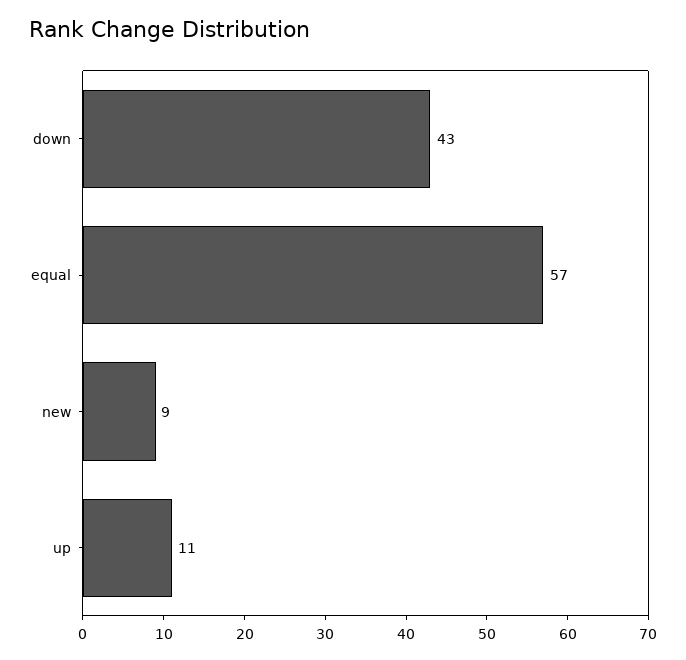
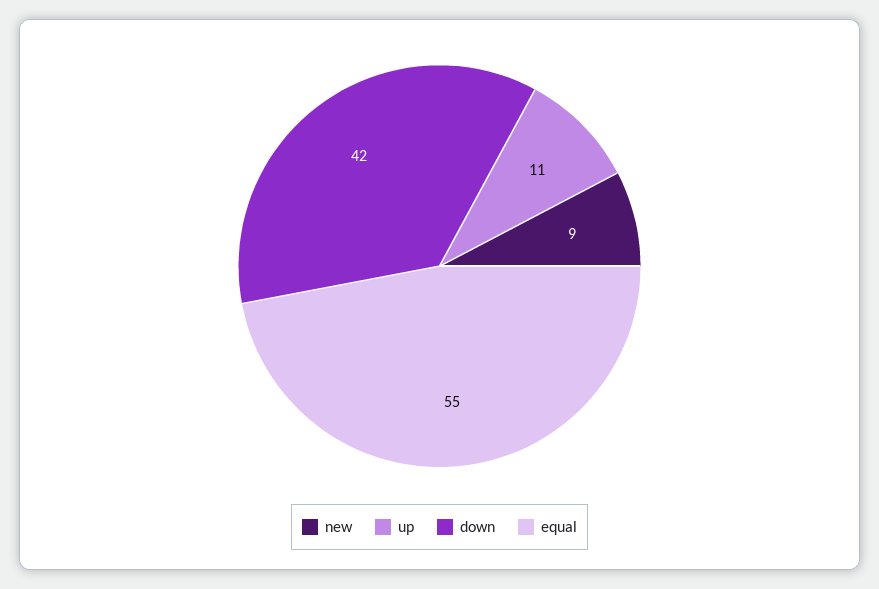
  {
-   "down": 43,
+   "down": 42,
-   "equal": 57,
+   "equal": 55,
    "new": 9,
    "up": 11
  }

